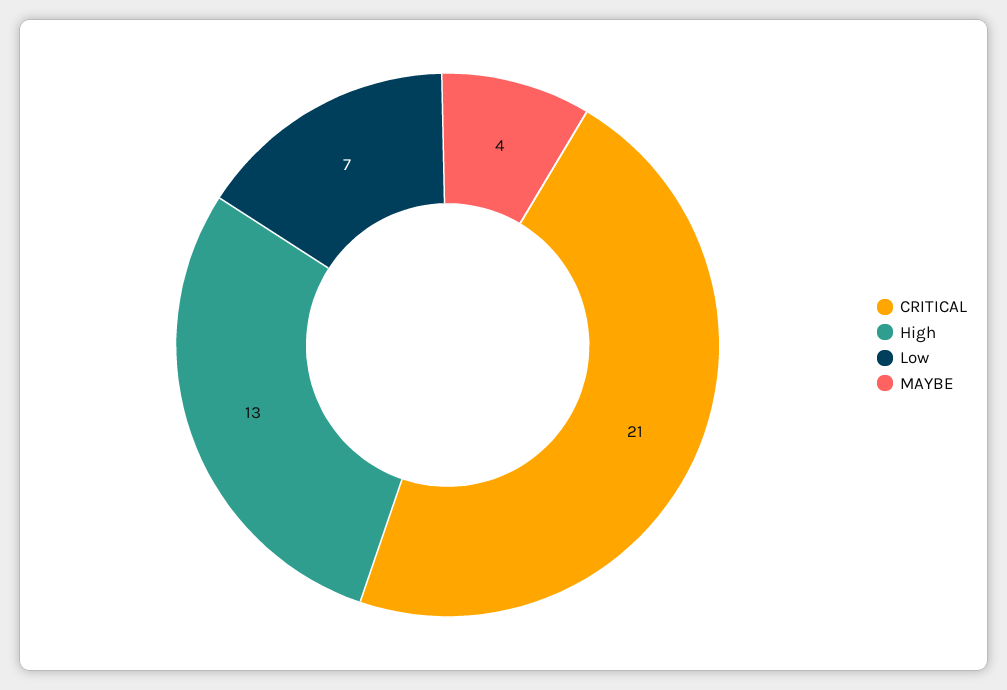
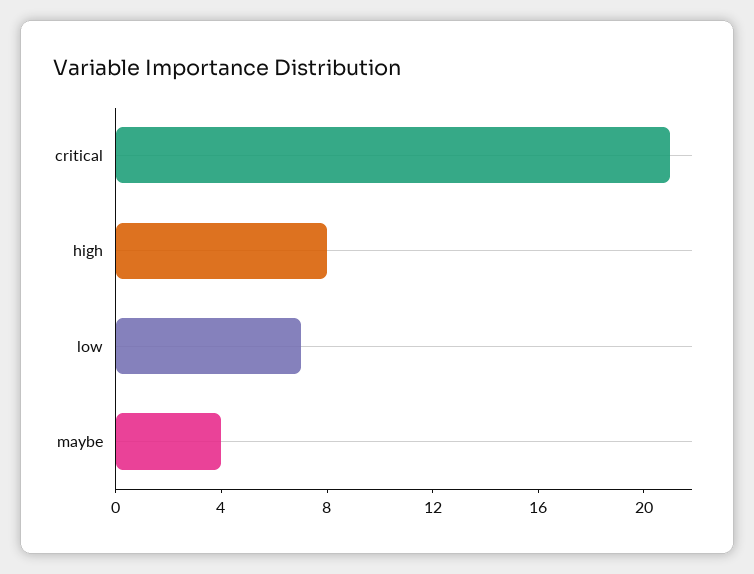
  {
    "CRITICAL": 21,
-   "High": 13,
+   "High": 8,
    "Low": 7,
    "MAYBE": 4
  }

